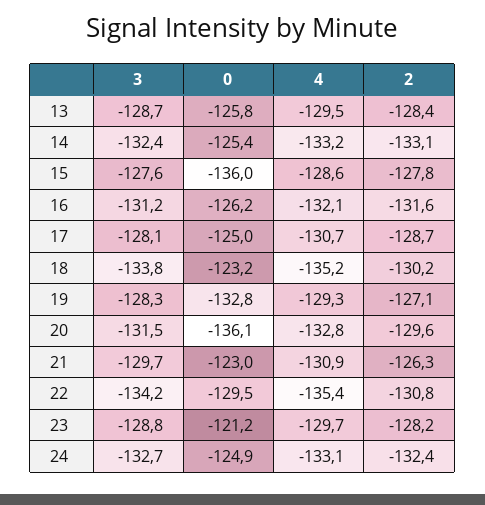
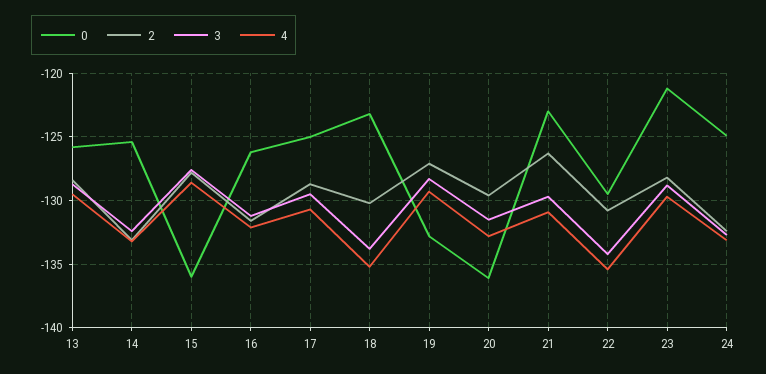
  {
    "3": {
      "13": -128.7,
      "14": -132.4,
      "15": -127.6,
      "16": -131.2,
-     "17": -128.1,
+     "17": -129.5,
      "18": -133.8,
      "19": -128.3,
      "20": -131.5,
      "21": -129.7,
      "22": -134.2,
      "23": -128.8,
      "24": -132.7
    },
    "0": {
      "13": -125.8,
      "14": -125.4,
      "15": -136,
      "16": -126.2,
      "17": -125,
      "18": -123.2,
      "19": -132.8,
      "20": -136.1,
      "21": -123,
      "22": -129.5,
      "23": -121.2,
      "24": -124.9
    },
    "4": {
      "13": -129.5,
      "14": -133.2,
      "15": -128.6,
      "16": -132.1,
      "17": -130.7,
      "18": -135.2,
      "19": -129.3,
      "20": -132.8,
      "21": -130.9,
      "22": -135.4,
      "23": -129.7,
      "24": -133.1
    },
    "2": {
      "13": -128.4,
      "14": -133.1,
      "15": -127.8,
      "16": -131.6,
      "17": -128.7,
      "18": -130.2,
      "19": -127.1,
      "20": -129.6,
      "21": -126.3,
      "22": -130.8,
      "23": -128.2,
      "24": -132.4
    }
  }

